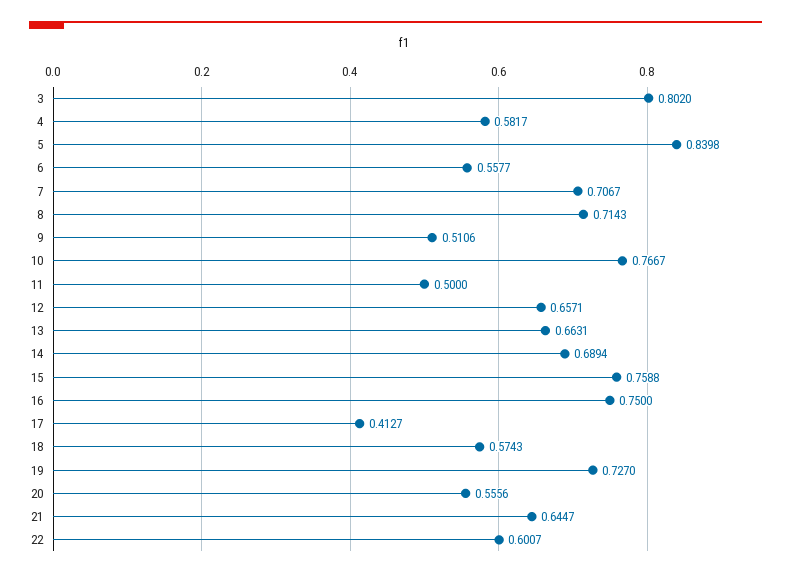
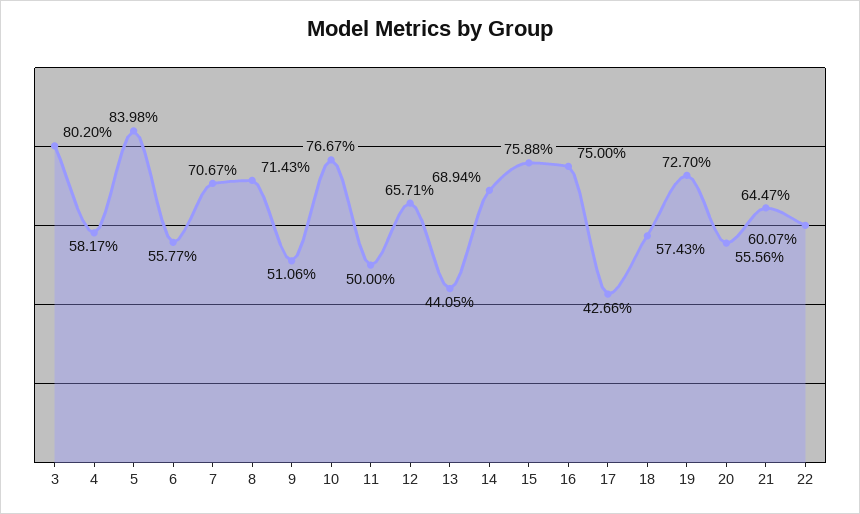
  {
    "3": 0.802,
    "4": 0.5817,
    "5": 0.8398,
    "6": 0.5577,
    "7": 0.7067,
    "8": 0.7143,
    "9": 0.5106,
    "10": 0.7667,
    "11": 0.5,
    "12": 0.6571,
-   "13": 0.6631,
+   "13": 0.4405,
    "14": 0.6894,
    "15": 0.7588,
    "16": 0.75,
-   "17": 0.4127,
+   "17": 0.4266,
    "18": 0.5743,
    "19": 0.727,
    "20": 0.5556,
    "21": 0.6447,
    "22": 0.6007
  }

